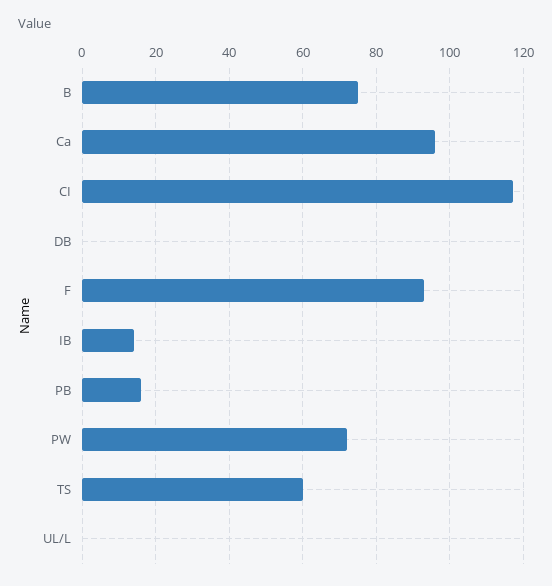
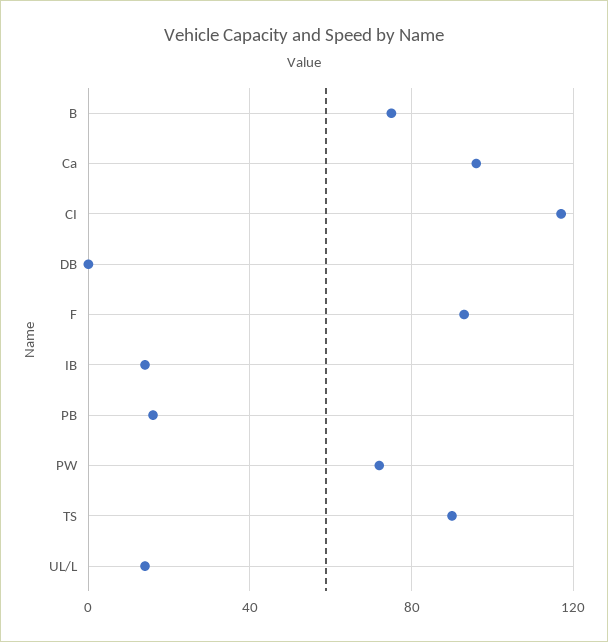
  {
    "B": 75,
    "Ca": 95,
    "CI": 115,
    "DB": 0,
    "F": 95,
    "IB": 15,
    "PB": 15,
    "PW": 70,
-   "TS": 60,
+   "TS": 90,
-   "UL/L": 0
+   "UL/L": 15
  }

